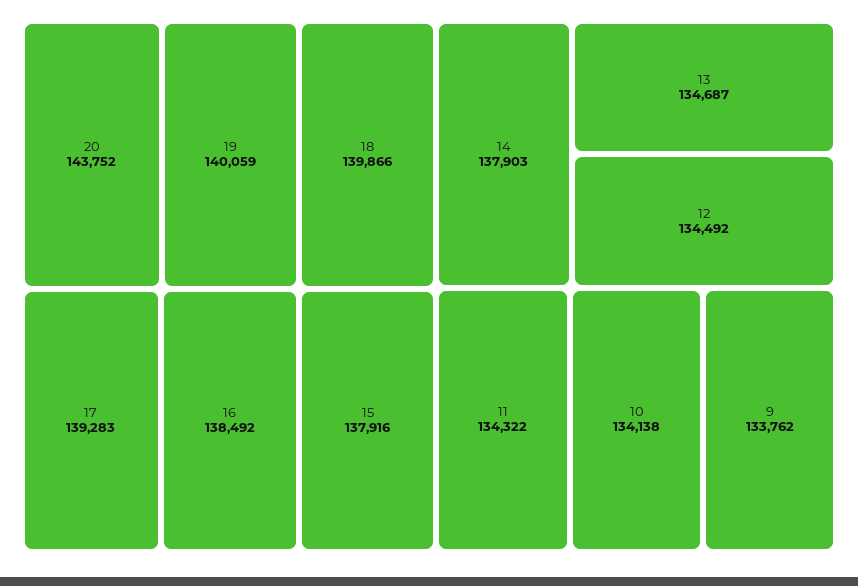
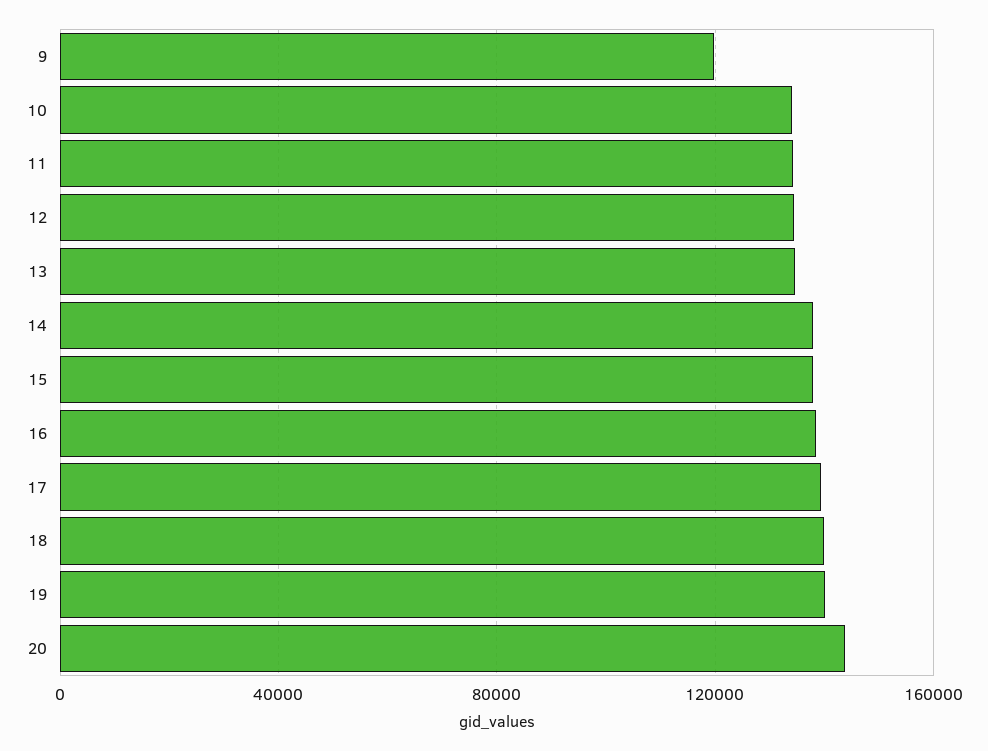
  {
    "20": 143752,
    "19": 140059,
    "18": 139866,
    "17": 139283,
    "16": 138492,
    "15": 137916,
    "14": 137903,
    "13": 134687,
    "12": 134492,
    "11": 134322,
    "10": 134138,
-   "9": 133762
+   "9": 120000
  }

